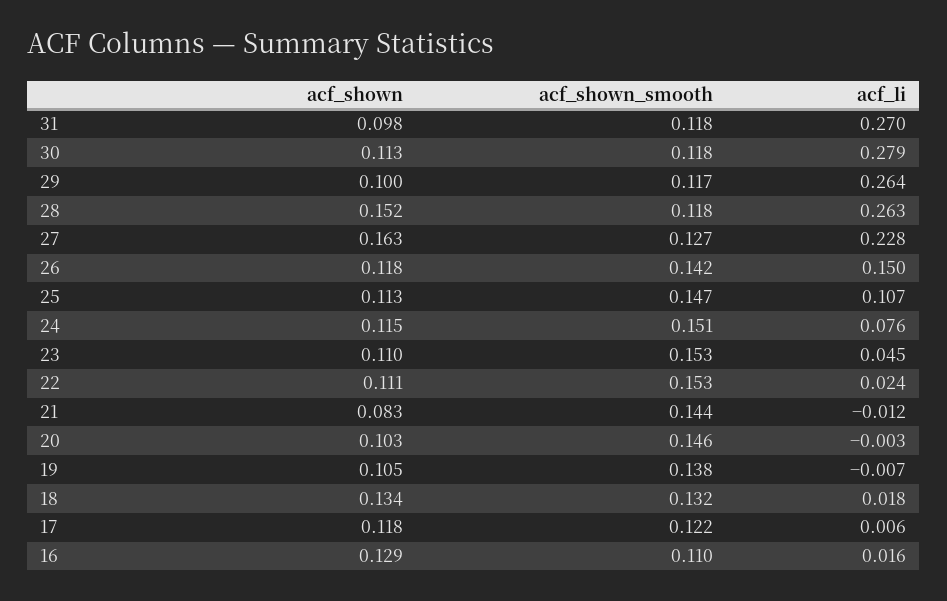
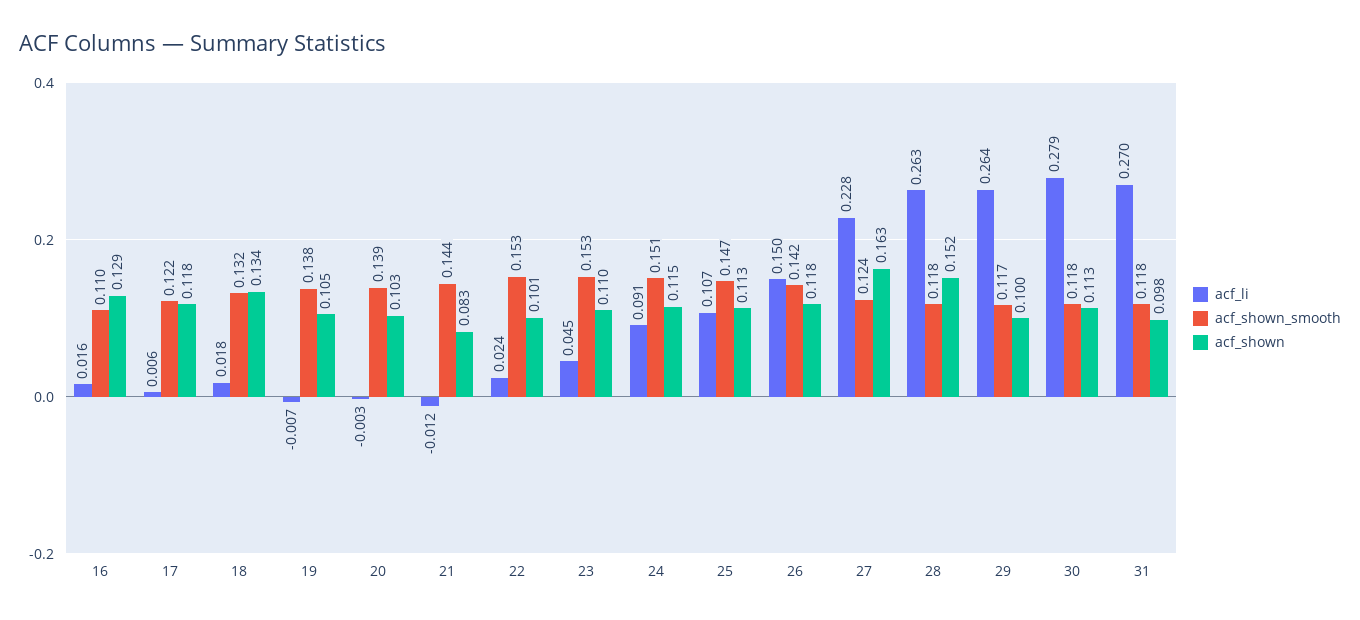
  {
    "acf_shown": {
      "31": 0.098,
      "30": 0.113,
      "29": 0.1,
      "28": 0.152,
      "27": 0.163,
      "26": 0.118,
      "25": 0.113,
      "24": 0.115,
      "23": 0.11,
-     "22": 0.111,
+     "22": 0.101,
      "21": 0.083,
      "20": 0.103,
      "19": 0.105,
      "18": 0.134,
      "17": 0.118,
      "16": 0.129
    },
    "acf_shown_smooth": {
      "31": 0.118,
      "30": 0.118,
      "29": 0.117,
      "28": 0.118,
-     "27": 0.127,
+     "27": 0.124,
      "26": 0.142,
      "25": 0.147,
      "24": 0.151,
      "23": 0.153,
      "22": 0.153,
      "21": 0.144,
-     "20": 0.146,
+     "20": 0.139,
      "19": 0.138,
      "18": 0.132,
      "17": 0.122,
      "16": 0.11
    },
    "acf_li": {
      "31": 0.27,
      "30": 0.279,
      "29": 0.264,
      "28": 0.263,
      "27": 0.228,
      "26": 0.15,
      "25": 0.107,
-     "24": 0.076,
+     "24": 0.091,
      "23": 0.045,
      "22": 0.024,
      "21": -0.012,
      "20": -0.003,
      "19": -0.007,
      "18": 0.018,
      "17": 0.006,
      "16": 0.016
    }
  }

